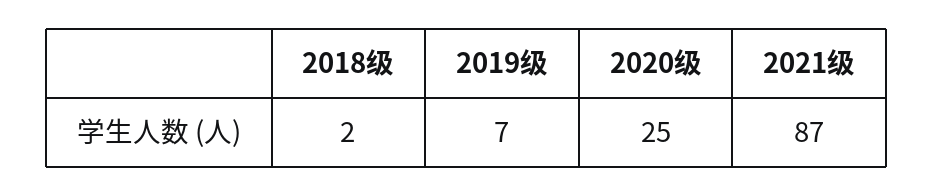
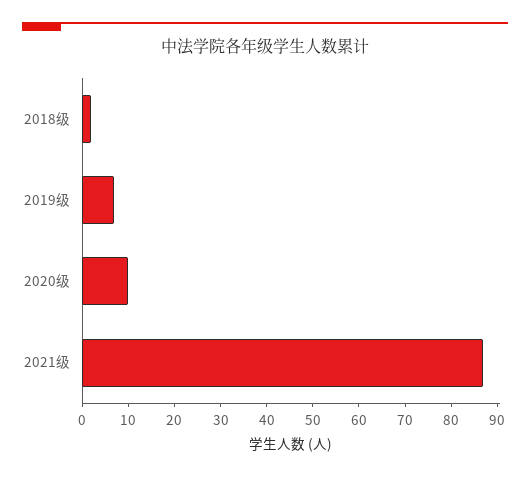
  {
    "2018级": 2,
    "2019级": 7,
-   "2020级": 25,
+   "2020级": 10,
    "2021级": 87
  }

